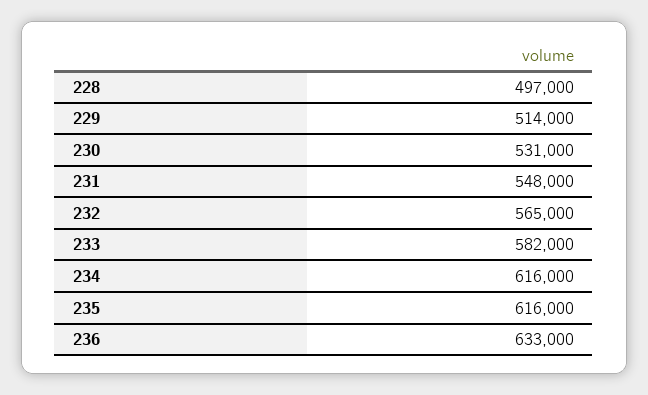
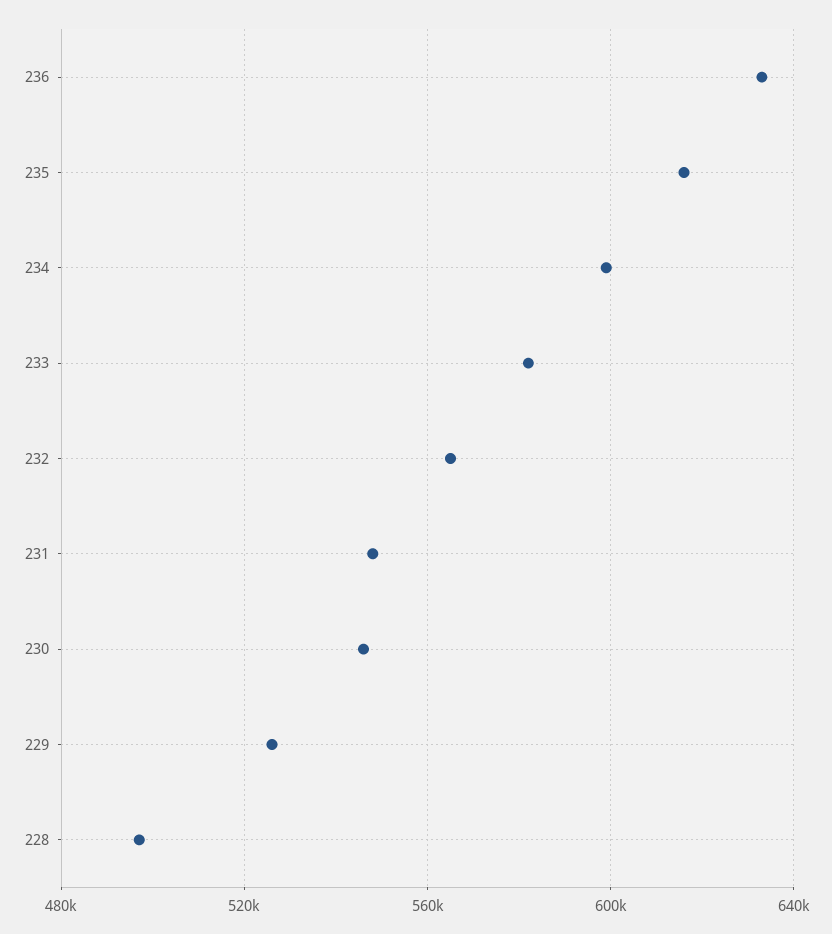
  {
    "228": 497000,
-   "229": 514000,
+   "229": 525000,
-   "230": 531000,
+   "230": 545000,
    "231": 548000,
    "232": 565000,
    "233": 582000,
-   "234": 616000,
+   "234": 600000,
    "235": 616000,
    "236": 633000
  }

